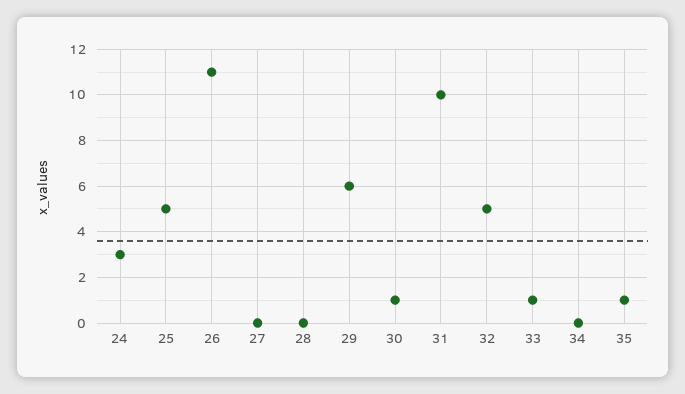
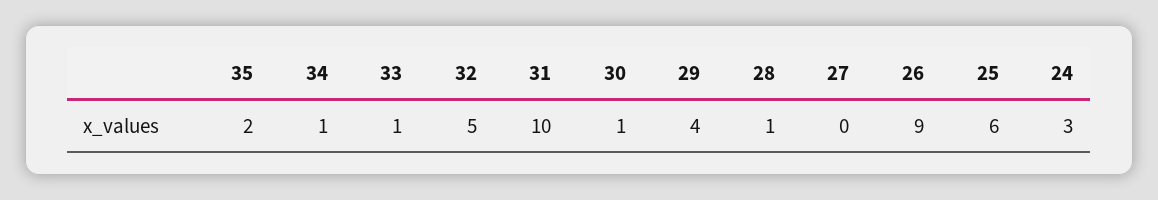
  {
    "24": 3,
-   "25": 5,
+   "25": 6,
-   "26": 11,
+   "26": 9,
    "27": 0,
-   "28": 0,
+   "28": 1,
-   "29": 6,
+   "29": 4,
    "30": 1,
    "31": 10,
    "32": 5,
    "33": 1,
-   "34": 0,
+   "34": 1,
-   "35": 1
+   "35": 2
  }

